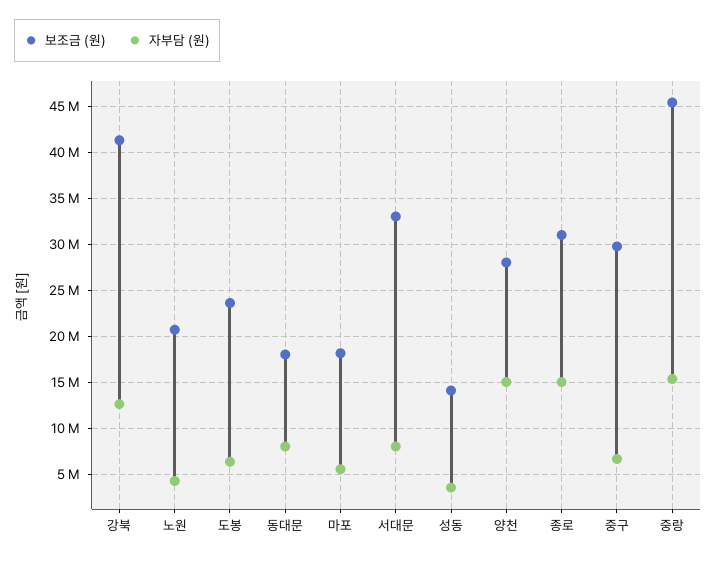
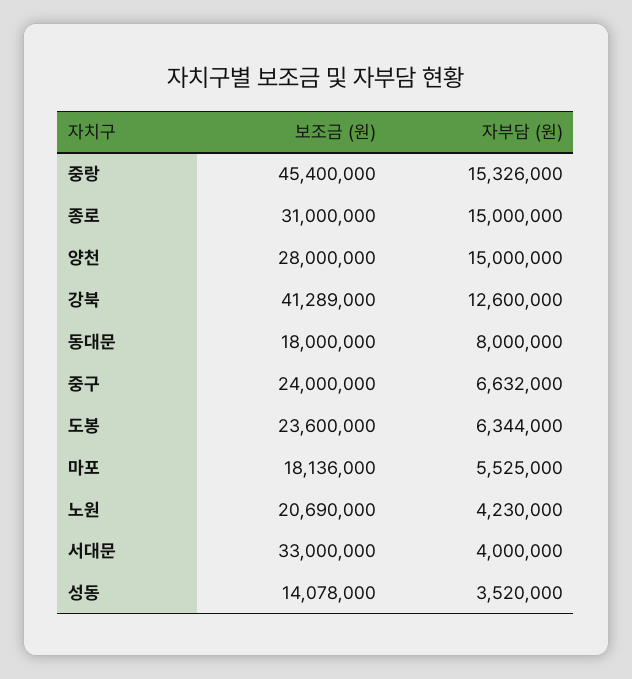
  {
    "보조금 (원)": {
      "강북": 41289000,
      "노원": 20690000,
      "도봉": 23600000,
      "동대문": 18000000,
      "마포": 18136000,
      "서대문": 33000000,
      "성동": 14078000,
      "양천": 28000000,
      "종로": 31000000,
-     "중구": 30000000,
+     "중구": 24000000,
      "중랑": 45400000
    },
    "자부담 (원)": {
      "강북": 12600000,
      "노원": 4230000,
      "도봉": 6344000,
      "동대문": 8000000,
      "마포": 5525000,
-     "서대문": 8000000,
+     "서대문": 4000000,
      "성동": 3520000,
      "양천": 15000000,
      "종로": 15000000,
      "중구": 6632000,
      "중랑": 15326000
    }
  }

